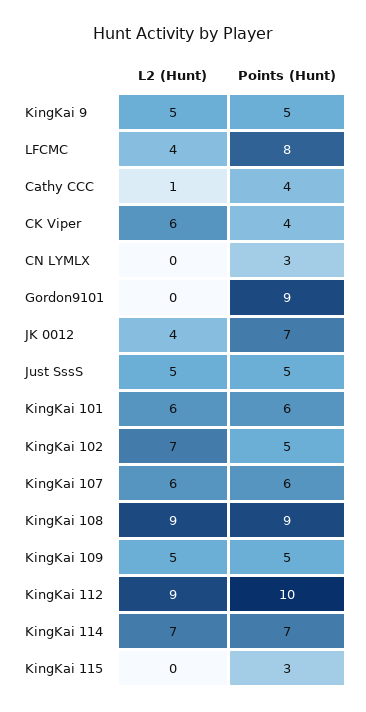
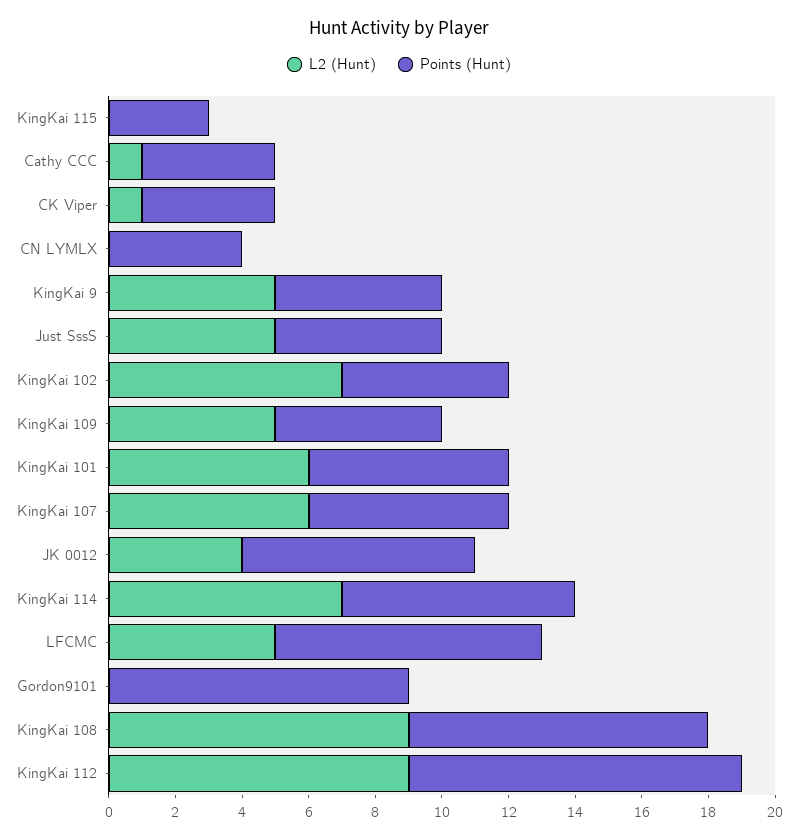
  {
    "L2 (Hunt)": {
      "KingKai 9": 5,
-     "LFCMC": 4,
+     "LFCMC": 5,
      "Cathy CCC": 1,
-     "CK Viper": 6,
+     "CK Viper": 1,
      "CN LYMLX": 0,
      "Gordon9101": 0,
      "JK 0012": 4,
      "Just SssS": 5,
      "KingKai 101": 6,
      "KingKai 102": 7,
      "KingKai 107": 6,
      "KingKai 108": 9,
      "KingKai 109": 5,
      "KingKai 112": 9,
      "KingKai 114": 7,
      "KingKai 115": 0
    },
    "Points (Hunt)": {
      "KingKai 9": 5,
      "LFCMC": 8,
      "Cathy CCC": 4,
      "CK Viper": 4,
-     "CN LYMLX": 3,
+     "CN LYMLX": 4,
      "Gordon9101": 9,
      "JK 0012": 7,
      "Just SssS": 5,
      "KingKai 101": 6,
      "KingKai 102": 5,
      "KingKai 107": 6,
      "KingKai 108": 9,
      "KingKai 109": 5,
      "KingKai 112": 10,
      "KingKai 114": 7,
      "KingKai 115": 3
    }
  }

